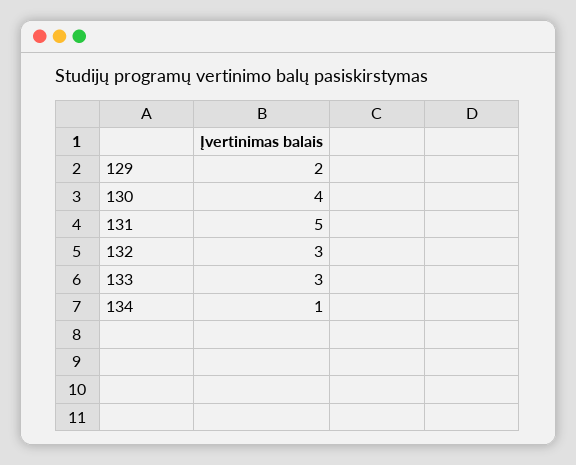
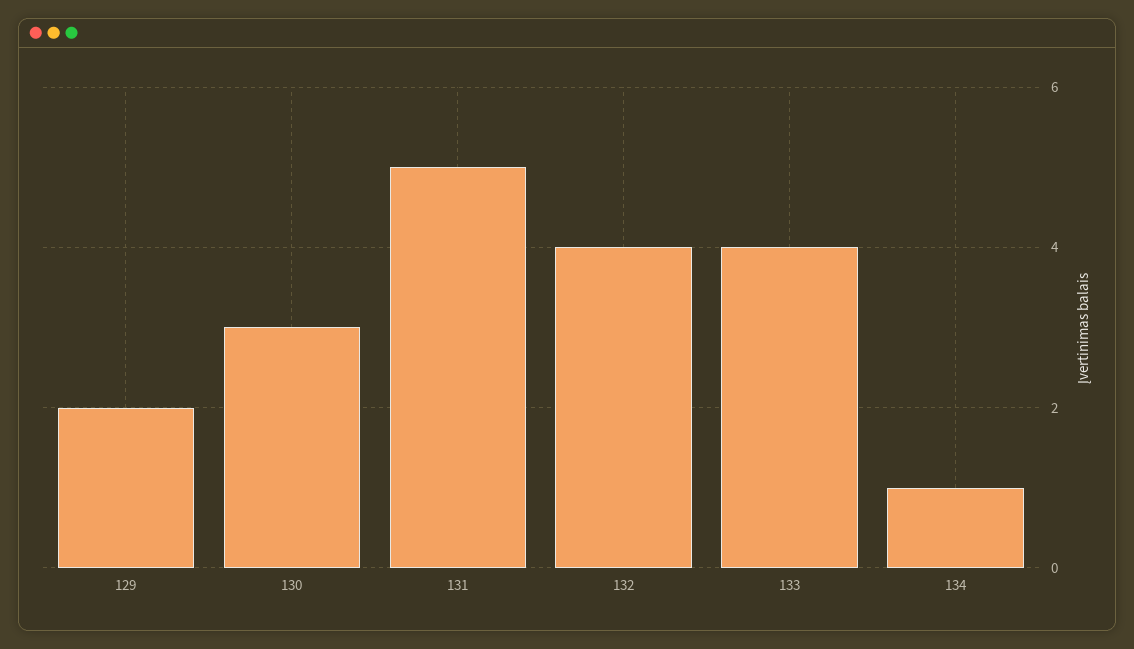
  {
    "129": 2,
-   "130": 4,
+   "130": 3,
    "131": 5,
-   "132": 3,
+   "132": 4,
-   "133": 3,
+   "133": 4,
    "134": 1
  }

